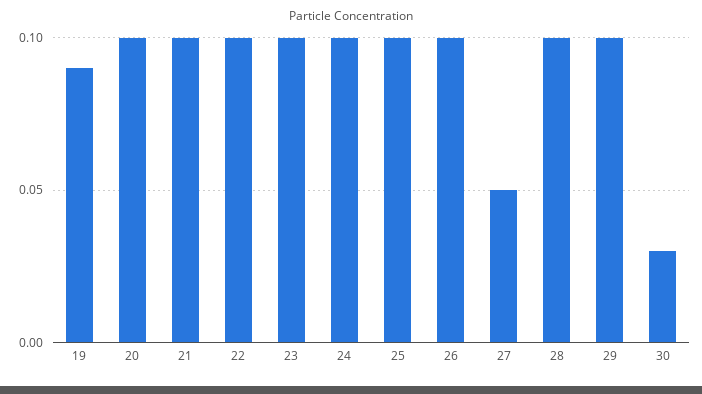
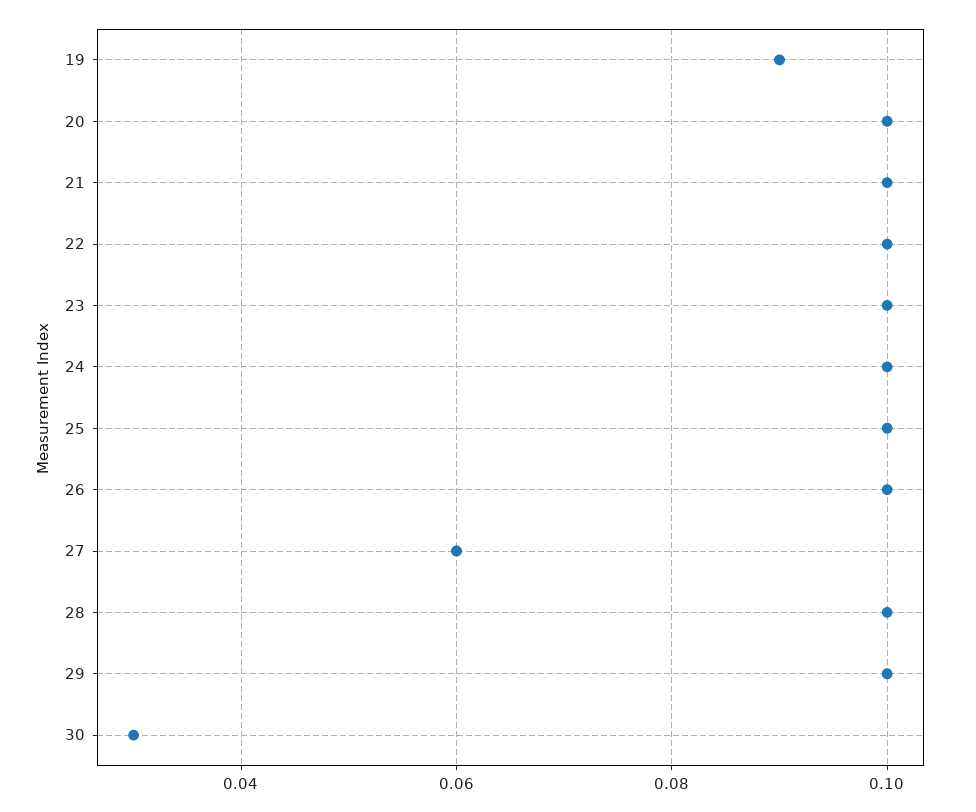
  {
    "19": 0.09,
    "20": 0.1,
    "21": 0.1,
    "22": 0.1,
    "23": 0.1,
    "24": 0.1,
    "25": 0.1,
    "26": 0.1,
-   "27": 0.05,
+   "27": 0.06,
    "28": 0.1,
    "29": 0.1,
    "30": 0.03
  }

